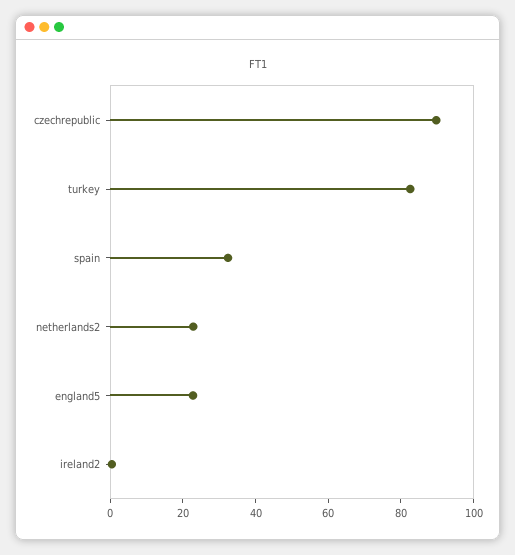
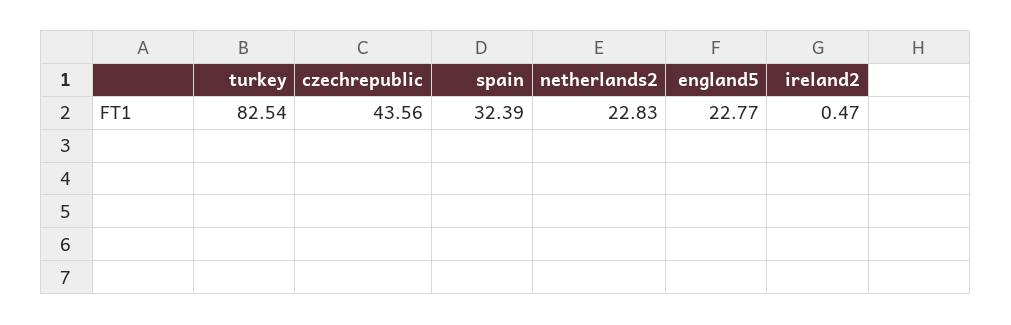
  {
-   "czechrepublic": 90,
+   "czechrepublic": 43.56,
    "turkey": 82.54,
    "spain": 32.39,
    "netherlands2": 22.83,
    "england5": 22.77,
    "ireland2": 0.47
  }

